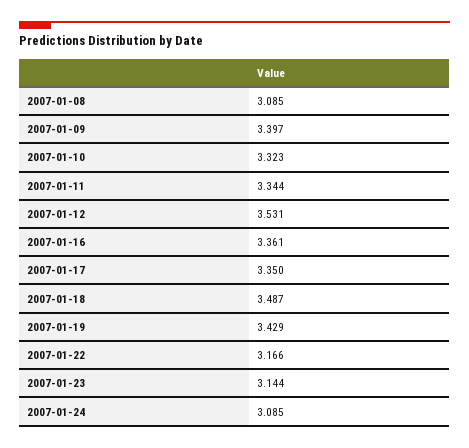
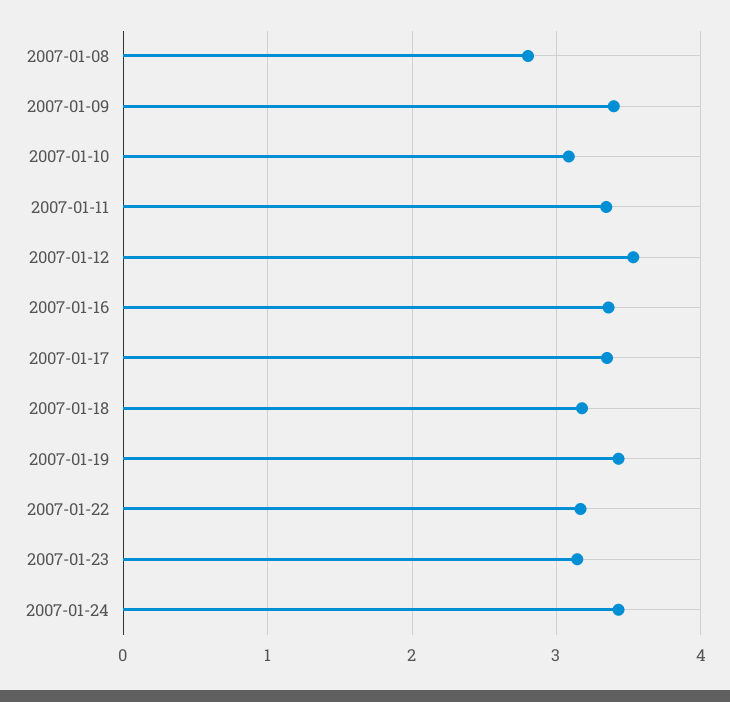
  {
-   "2007-01-08": 3.085,
+   "2007-01-08": 2.8,
    "2007-01-09": 3.397,
-   "2007-01-10": 3.323,
+   "2007-01-10": 3.1,
    "2007-01-11": 3.344,
    "2007-01-12": 3.531,
    "2007-01-16": 3.361,
    "2007-01-17": 3.35,
-   "2007-01-18": 3.487,
+   "2007-01-18": 3.2,
    "2007-01-19": 3.429,
    "2007-01-22": 3.166,
    "2007-01-23": 3.144,
-   "2007-01-24": 3.085
+   "2007-01-24": 3.4
  }

